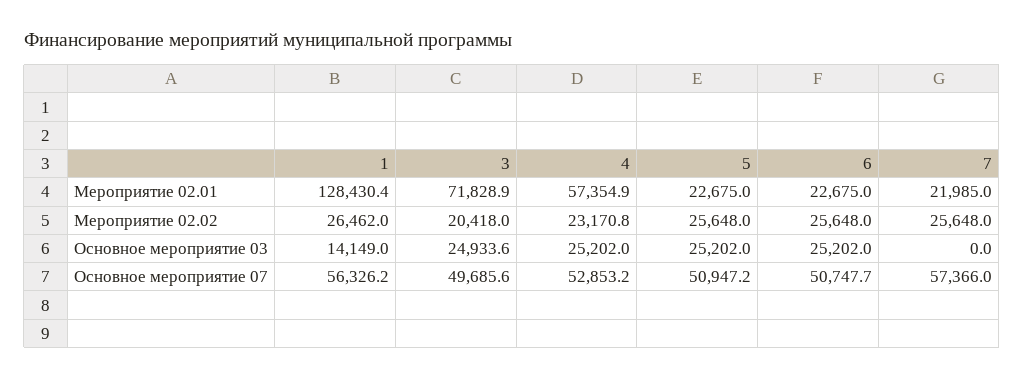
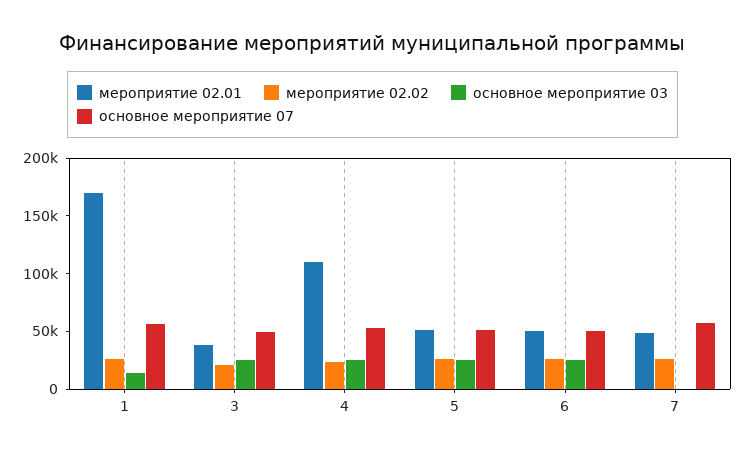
  {
    "Мероприятие 02.01": {
-     "1": 128430.4,
+     "1": 170000,
-     "3": 71828.9,
+     "3": 40000,
-     "4": 57354.9,
+     "4": 110000,
-     "5": 22675,
+     "5": 50000,
-     "6": 22675,
+     "6": 50000,
-     "7": 21985
+     "7": 50000
    },
    "Мероприятие 02.02": {
      "1": 26462,
      "3": 20418,
      "4": 23170.8,
      "5": 25648,
      "6": 25648,
      "7": 25648
    },
    "Основное мероприятие 03": {
      "1": 14149,
      "3": 24933.6,
      "4": 25202,
      "5": 25202,
      "6": 25202,
      "7": 0
    },
    "Основное мероприятие 07": {
      "1": 56326.2,
      "3": 49685.6,
      "4": 52853.2,
      "5": 50947.2,
      "6": 50747.7,
      "7": 57366
    }
  }

